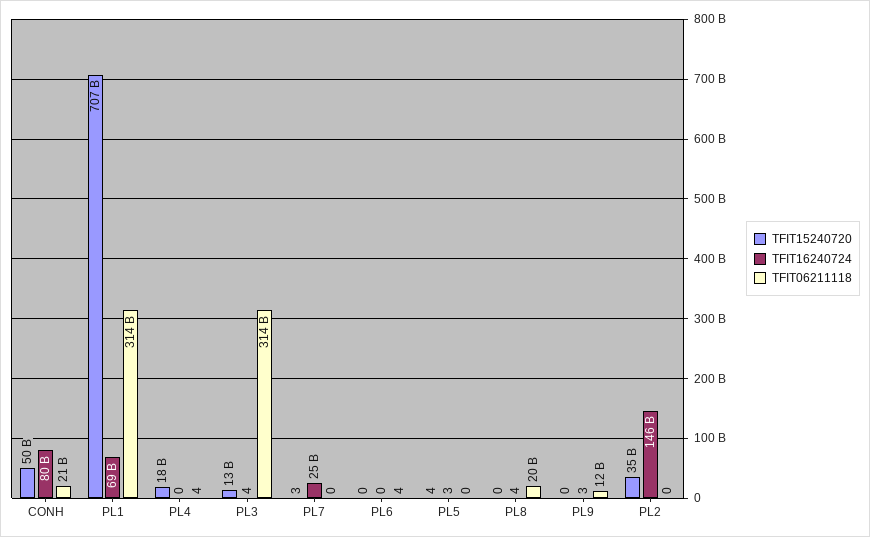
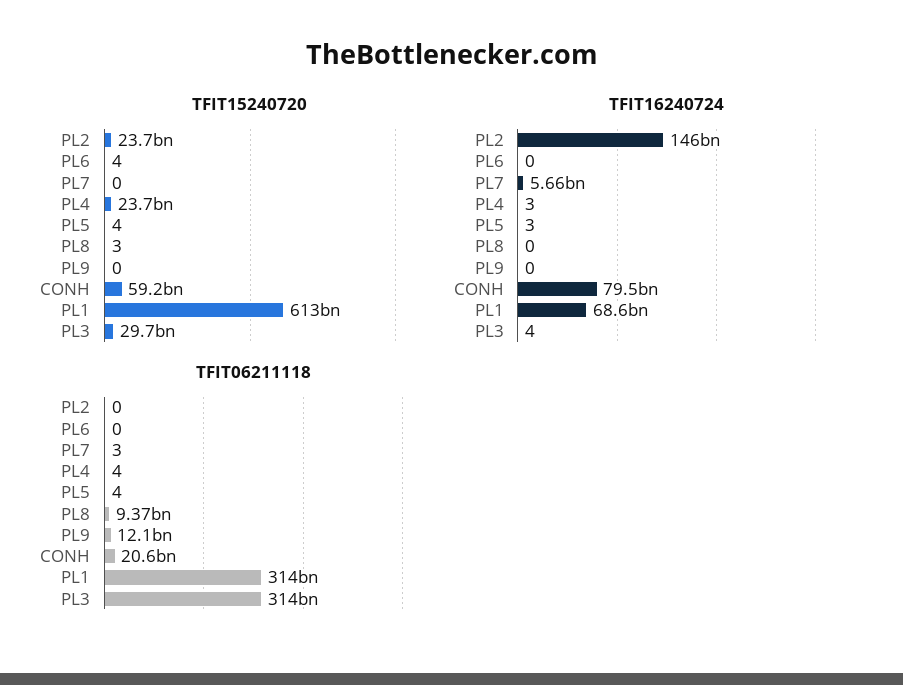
  {
    "TFIT15240720": {
-     "CONH": 50000000000,
+     "CONH": 59200000000,
-     "PL1": 707000000000,
+     "PL1": 613000000000,
-     "PL4": 18000000000,
+     "PL4": 23700000000,
-     "PL3": 13000000000,
+     "PL3": 29700000000,
-     "PL7": 3,
+     "PL7": 0,
-     "PL6": 0,
+     "PL6": 4,
      "PL5": 4,
-     "PL8": 0,
+     "PL8": 3,
      "PL9": 0,
-     "PL2": 35000000000
+     "PL2": 23700000000
    },
    "TFIT16240724": {
      "CONH": 79500000000,
      "PL1": 68600000000,
-     "PL4": 0,
+     "PL4": 3,
      "PL3": 4,
-     "PL7": 25000000000,
+     "PL7": 5660000000,
      "PL6": 0,
      "PL5": 3,
-     "PL8": 4,
+     "PL8": 0,
-     "PL9": 3,
+     "PL9": 0,
      "PL2": 146000000000
    },
    "TFIT06211118": {
      "CONH": 20600000000,
      "PL1": 314000000000,
      "PL4": 4,
      "PL3": 314000000000,
-     "PL7": 0,
+     "PL7": 3,
-     "PL6": 4,
+     "PL6": 0,
-     "PL5": 0,
+     "PL5": 4,
-     "PL8": 20000000000,
+     "PL8": 9370000000,
      "PL9": 12100000000,
      "PL2": 0
    }
  }

